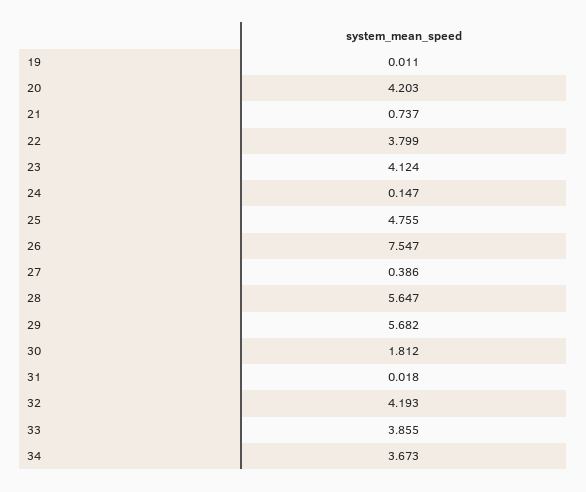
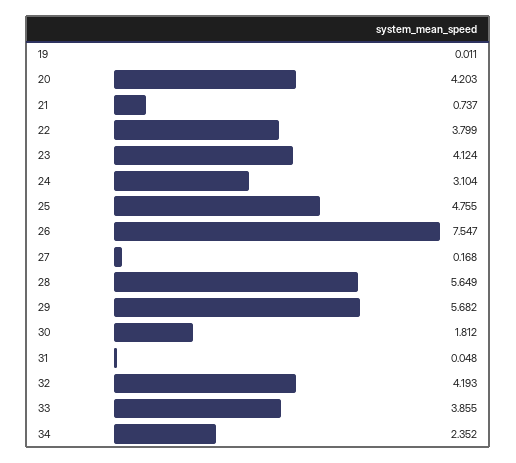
  {
    "19": 0.011,
    "20": 4.203,
    "21": 0.737,
    "22": 3.799,
    "23": 4.124,
-   "24": 0.147,
+   "24": 3.104,
    "25": 4.755,
    "26": 7.547,
-   "27": 0.386,
+   "27": 0.168,
-   "28": 5.647,
+   "28": 5.649,
    "29": 5.682,
    "30": 1.812,
-   "31": 0.018,
+   "31": 0.048,
    "32": 4.193,
    "33": 3.855,
-   "34": 3.673
+   "34": 2.352
  }

